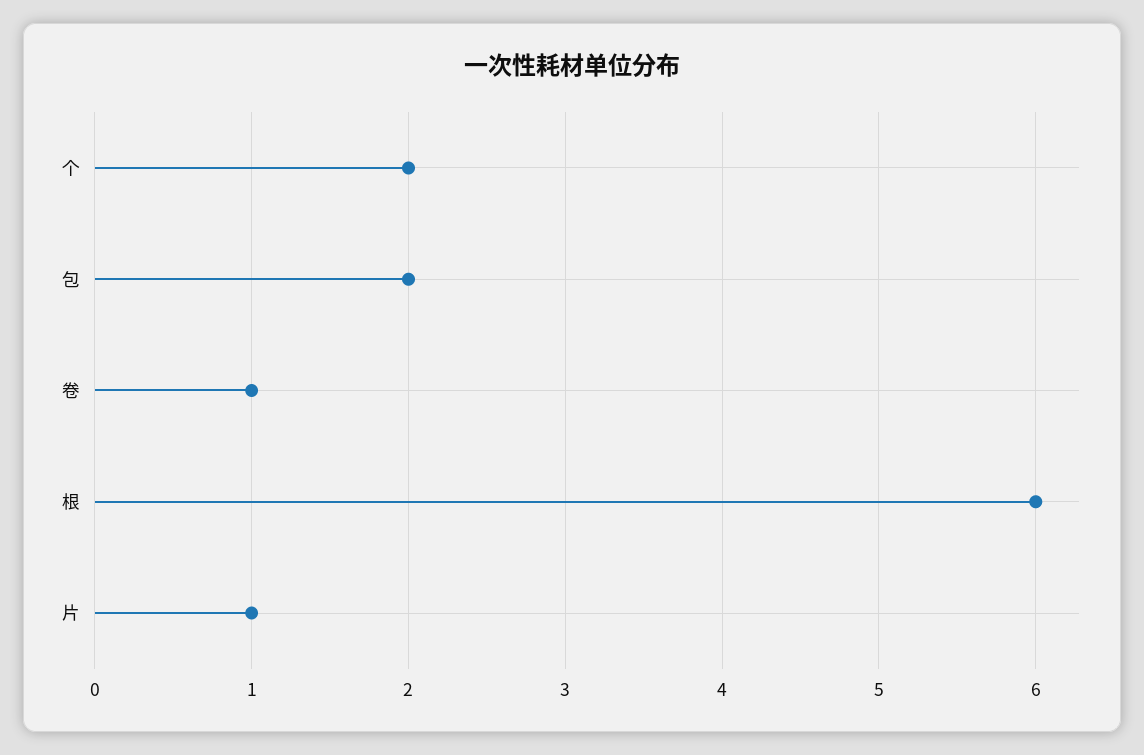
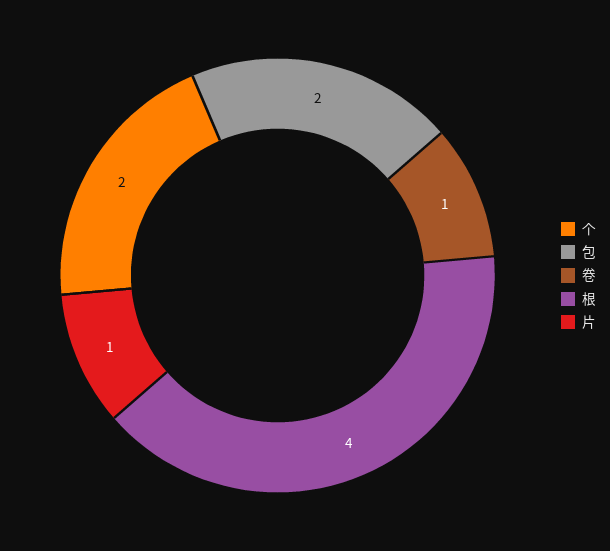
  {
    "个": 2,
    "包": 2,
    "卷": 1,
-   "根": 6,
+   "根": 4,
    "片": 1
  }

